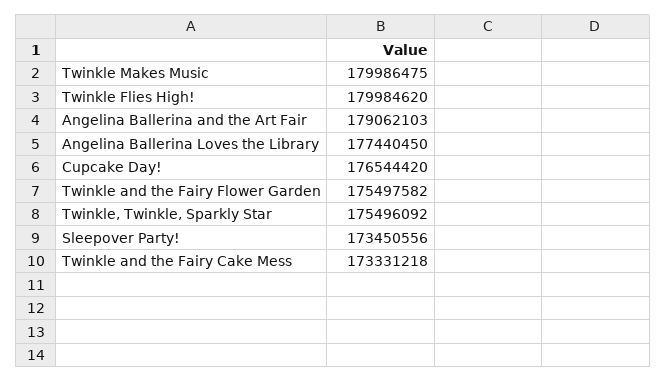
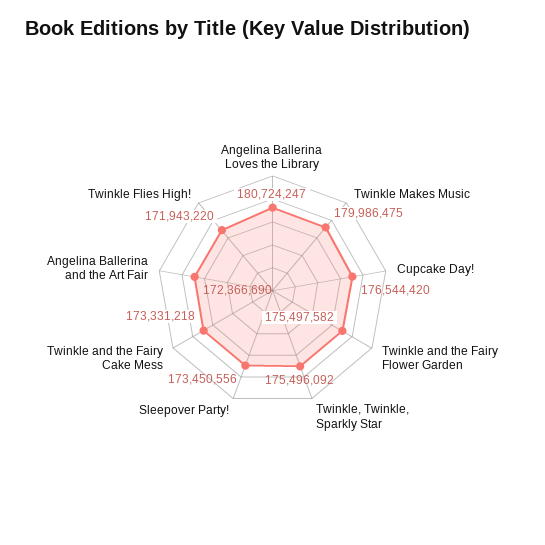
  {
    "Twinkle Makes Music": 179986475,
-   "Twinkle Flies High!": 179984620,
+   "Twinkle Flies High!": 171943220,
-   "Angelina Ballerina and the Art Fair": 179062103,
+   "Angelina Ballerina and the Art Fair": 172366690,
-   "Angelina Ballerina Loves the Library": 177440450,
+   "Angelina Ballerina Loves the Library": 180724247,
    "Cupcake Day!": 176544420,
    "Twinkle and the Fairy Flower Garden": 175497582,
    "Twinkle, Twinkle, Sparkly Star": 175496092,
    "Sleepover Party!": 173450556,
    "Twinkle and the Fairy Cake Mess": 173331218
  }

